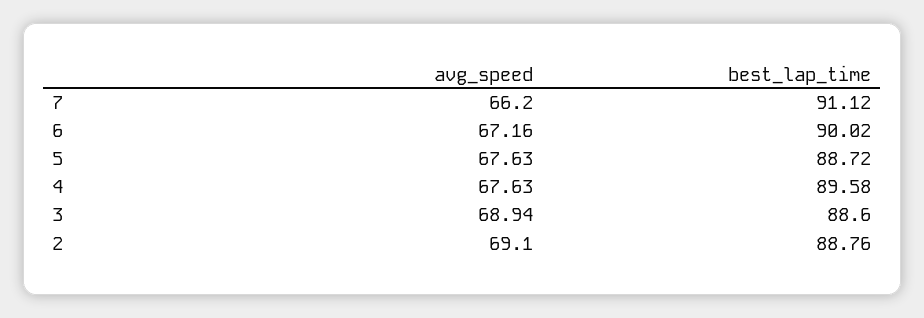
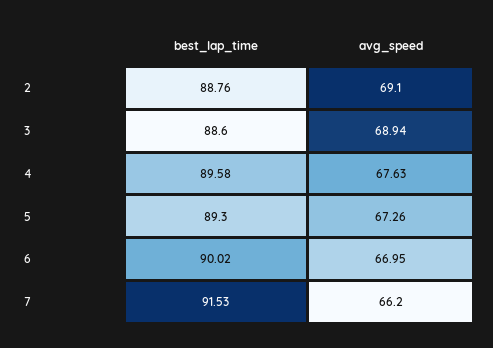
  {
    "avg_speed": {
      "7": 66.2,
-     "6": 67.16,
+     "6": 66.95,
-     "5": 67.63,
+     "5": 67.26,
      "4": 67.63,
      "3": 68.94,
      "2": 69.1
    },
    "best_lap_time": {
-     "7": 91.12,
+     "7": 91.53,
      "6": 90.02,
-     "5": 88.72,
+     "5": 89.3,
      "4": 89.58,
      "3": 88.6,
      "2": 88.76
    }
  }

